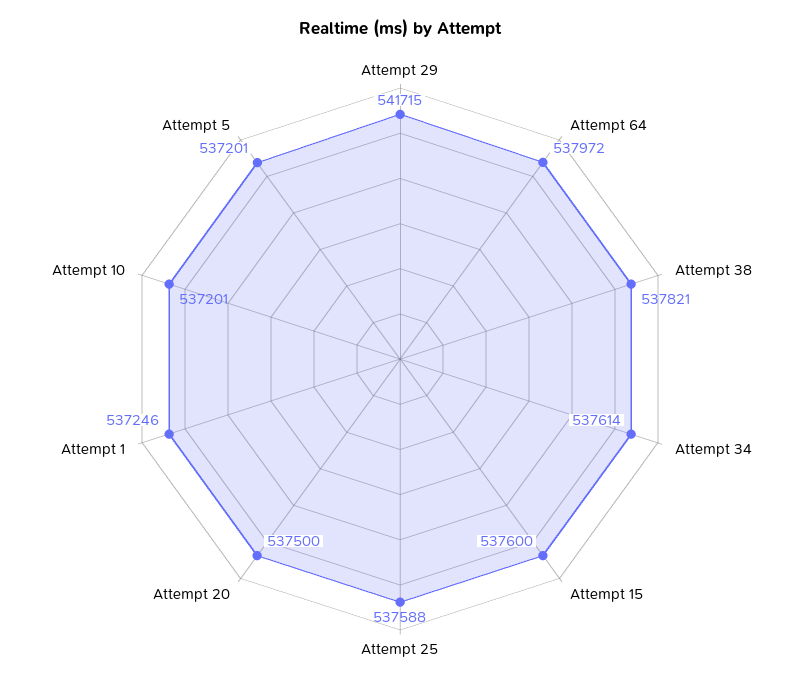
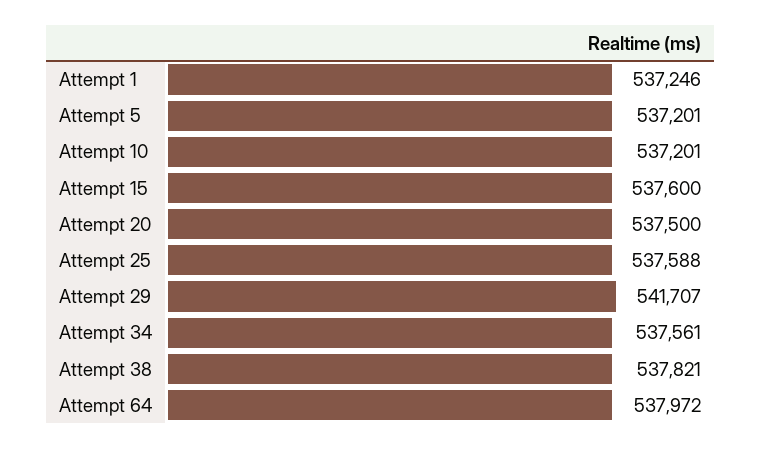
  {
-   "Attempt 29": 541715,
+   "Attempt 29": 541707,
    "Attempt 64": 537972,
    "Attempt 38": 537821,
-   "Attempt 34": 537614,
+   "Attempt 34": 537561,
    "Attempt 15": 537600,
    "Attempt 25": 537588,
    "Attempt 20": 537500,
    "Attempt 1": 537246,
    "Attempt 10": 537201,
    "Attempt 5": 537201
  }

